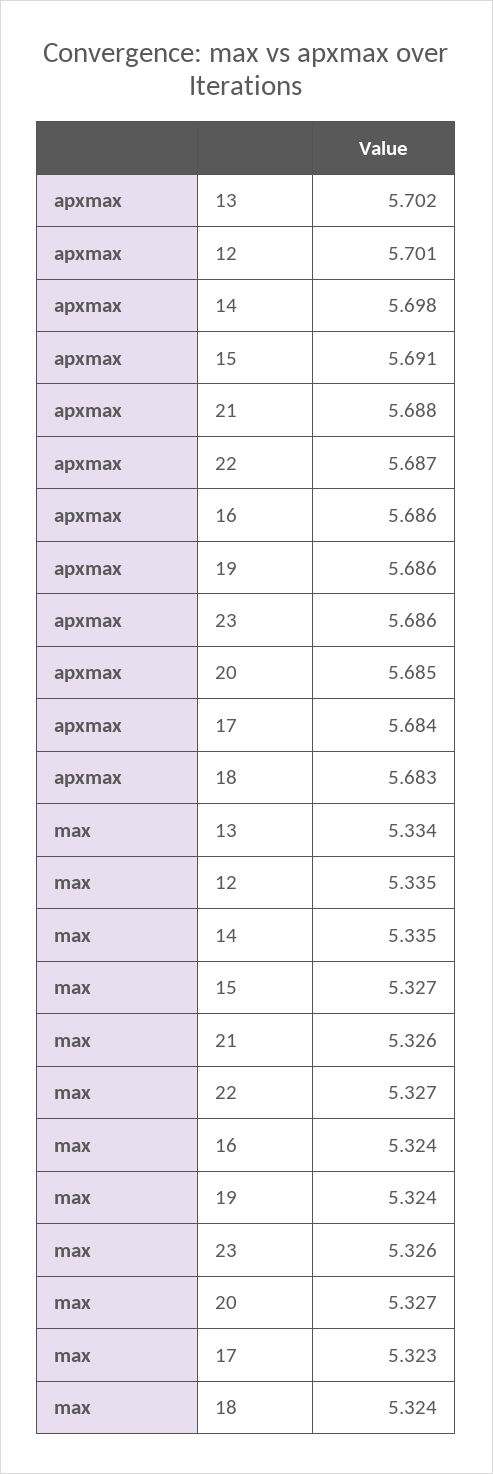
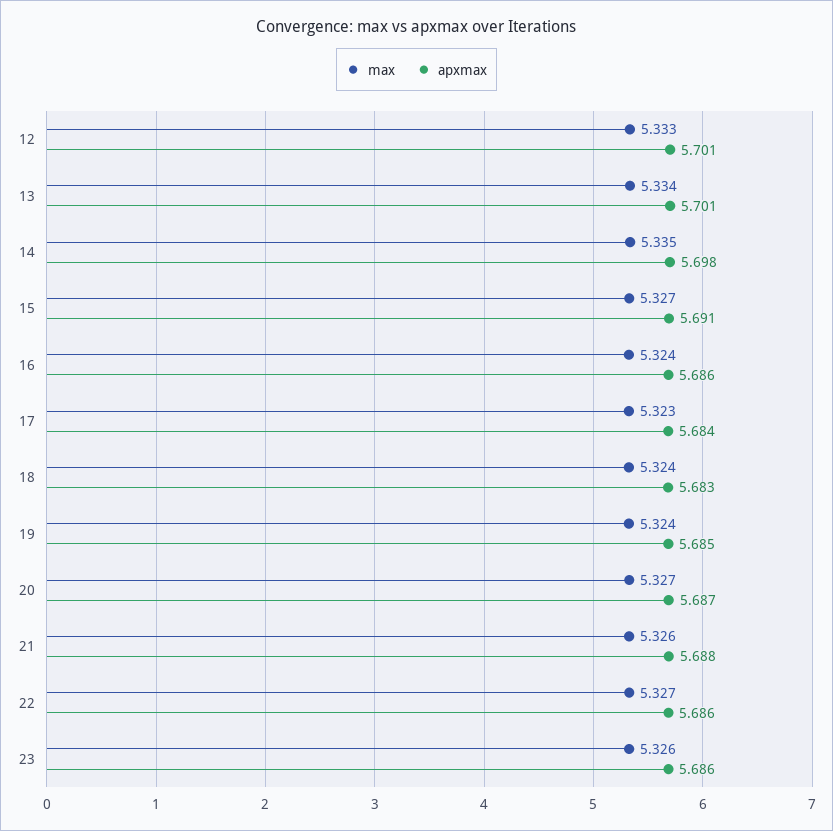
  {
    "apxmax": {
-     "13": 5.702,
+     "13": 5.701,
      "12": 5.701,
      "14": 5.698,
      "15": 5.691,
      "21": 5.688,
-     "22": 5.687,
+     "22": 5.686,
      "16": 5.686,
-     "19": 5.686,
+     "19": 5.685,
      "23": 5.686,
-     "20": 5.685,
+     "20": 5.687,
      "17": 5.684,
      "18": 5.683
    },
    "max": {
      "13": 5.334,
-     "12": 5.335,
+     "12": 5.333,
      "14": 5.335,
      "15": 5.327,
      "21": 5.326,
      "22": 5.327,
      "16": 5.324,
      "19": 5.324,
      "23": 5.326,
      "20": 5.327,
      "17": 5.323,
      "18": 5.324
    }
  }

